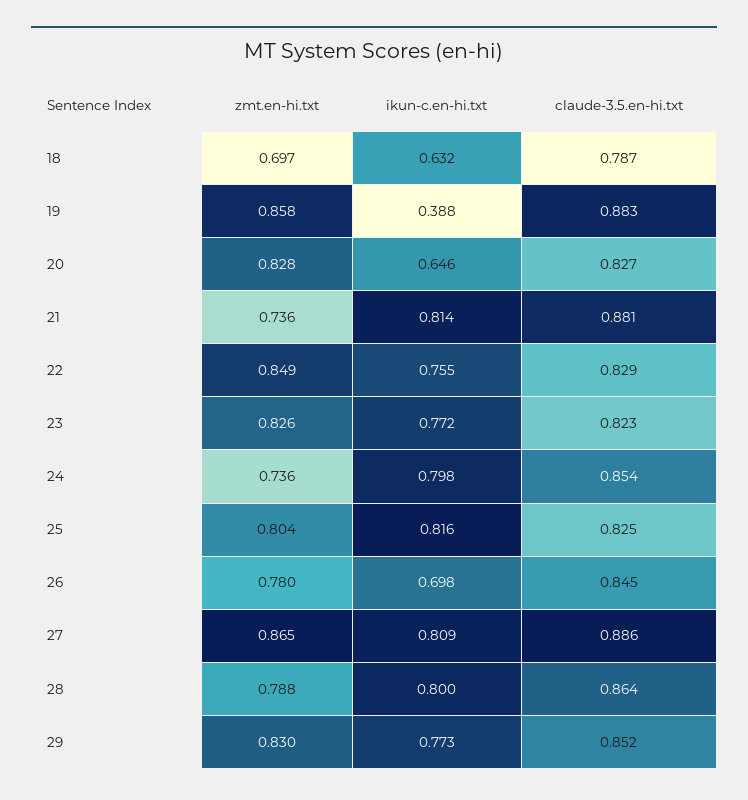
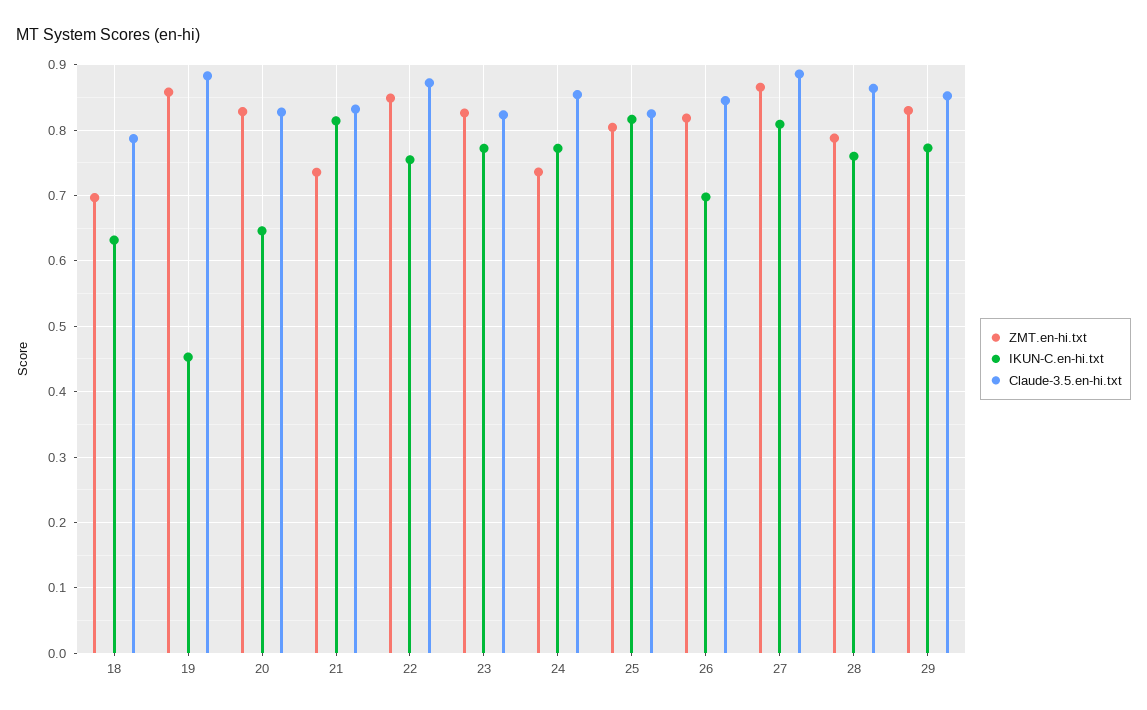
  {
    "zmt.en-hi.txt": {
      "18": 0.697,
      "19": 0.858,
      "20": 0.828,
      "21": 0.736,
      "22": 0.849,
      "23": 0.826,
      "24": 0.736,
      "25": 0.804,
-     "26": 0.78,
+     "26": 0.82,
      "27": 0.865,
      "28": 0.788,
      "29": 0.83
    },
    "ikun-c.en-hi.txt": {
      "18": 0.632,
-     "19": 0.388,
+     "19": 0.45,
      "20": 0.646,
      "21": 0.814,
      "22": 0.755,
      "23": 0.772,
-     "24": 0.798,
+     "24": 0.77,
      "25": 0.816,
      "26": 0.698,
      "27": 0.809,
-     "28": 0.8,
+     "28": 0.76,
      "29": 0.773
    },
    "claude-3.5.en-hi.txt": {
      "18": 0.787,
      "19": 0.883,
      "20": 0.827,
-     "21": 0.881,
+     "21": 0.83,
-     "22": 0.829,
+     "22": 0.87,
      "23": 0.823,
      "24": 0.854,
      "25": 0.825,
      "26": 0.845,
      "27": 0.886,
      "28": 0.864,
      "29": 0.852
    }
  }

